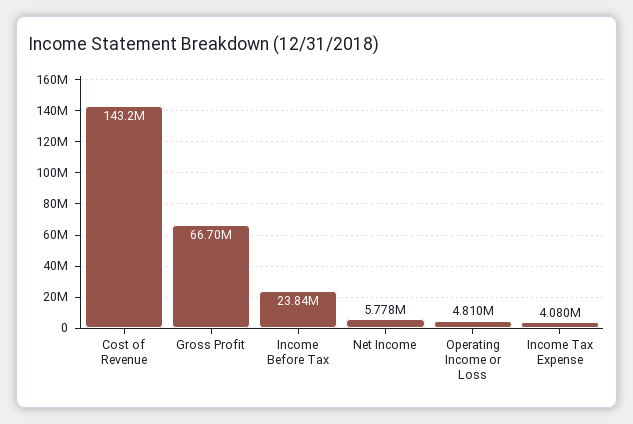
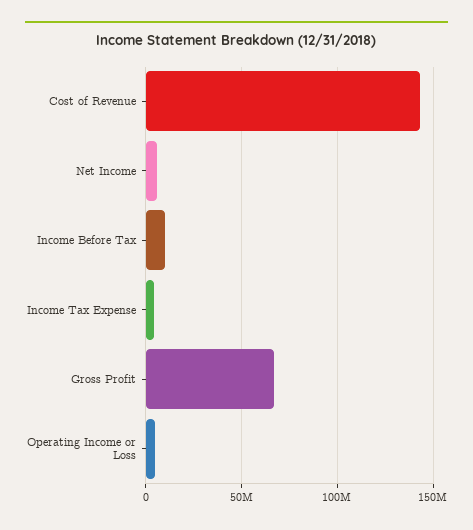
  {
    "Cost of Revenue": 143200000,
    "Gross Profit": 66700000,
-   "Income Before Tax": 23840000,
+   "Income Before Tax": 10000000,
    "Net Income": 5778000,
    "Operating Income or Loss": 4810000,
    "Income Tax Expense": 4080000
  }

